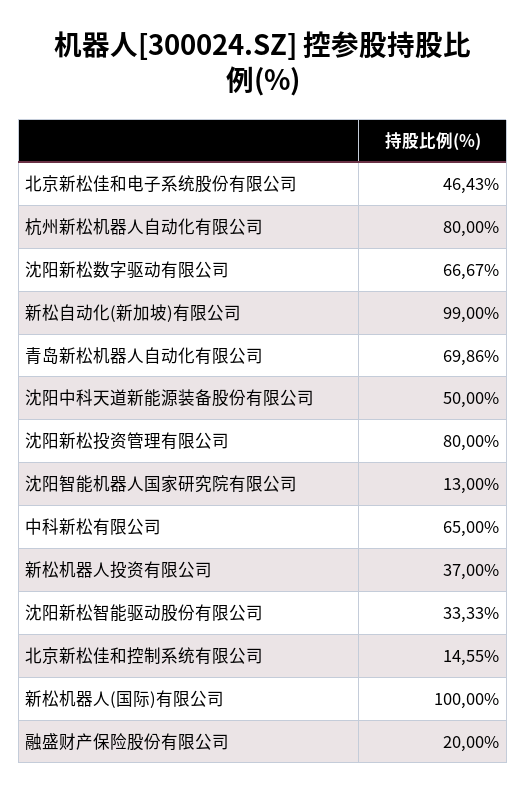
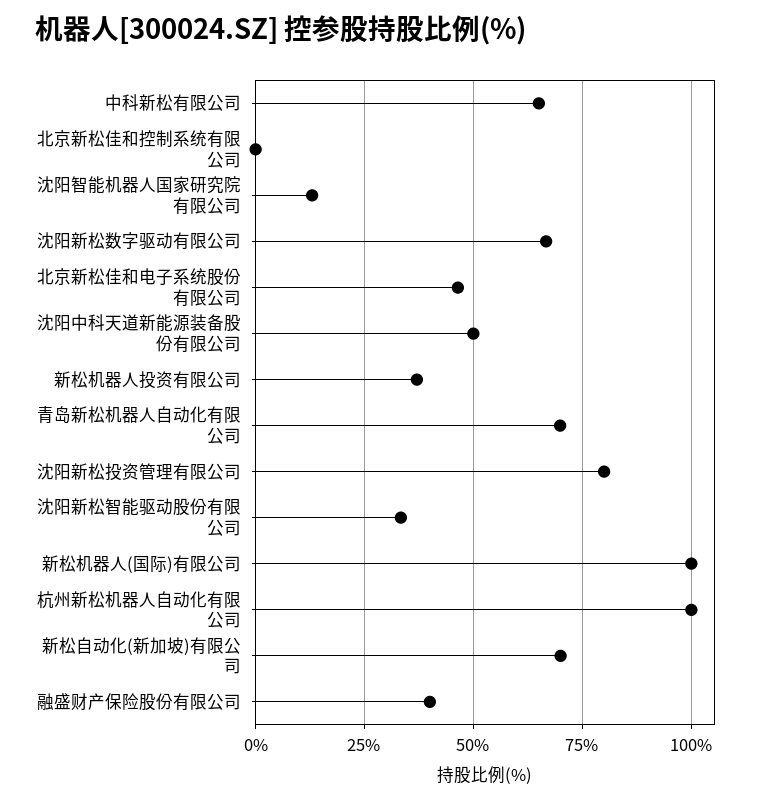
  {
    "北京新松佳和电子系统股份有限公司": 46.43,
-   "杭州新松机器人自动化有限公司": 80,
+   "杭州新松机器人自动化有限公司": 100,
    "沈阳新松数字驱动有限公司": 66.67,
-   "新松自动化(新加坡)有限公司": 99,
+   "新松自动化(新加坡)有限公司": 70,
    "青岛新松机器人自动化有限公司": 69.86,
    "沈阳中科天道新能源装备股份有限公司": 50,
    "沈阳新松投资管理有限公司": 80,
    "沈阳智能机器人国家研究院有限公司": 13,
    "中科新松有限公司": 65,
    "新松机器人投资有限公司": 37,
    "沈阳新松智能驱动股份有限公司": 33.33,
-   "北京新松佳和控制系统有限公司": 14.55,
+   "北京新松佳和控制系统有限公司": 0,
    "新松机器人(国际)有限公司": 100,
-   "融盛财产保险股份有限公司": 20
+   "融盛财产保险股份有限公司": 40
  }

